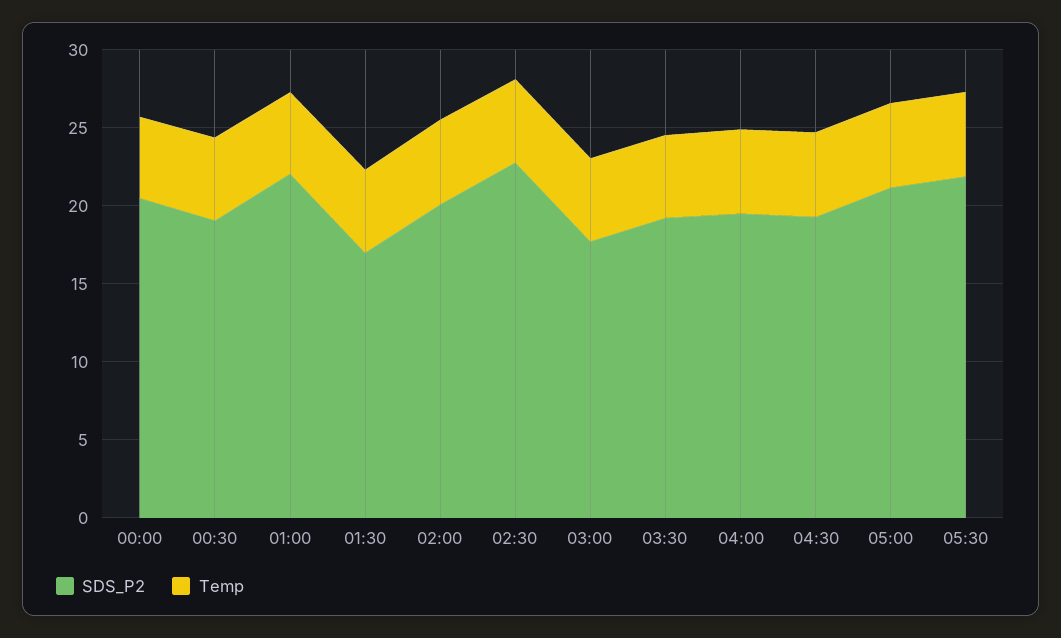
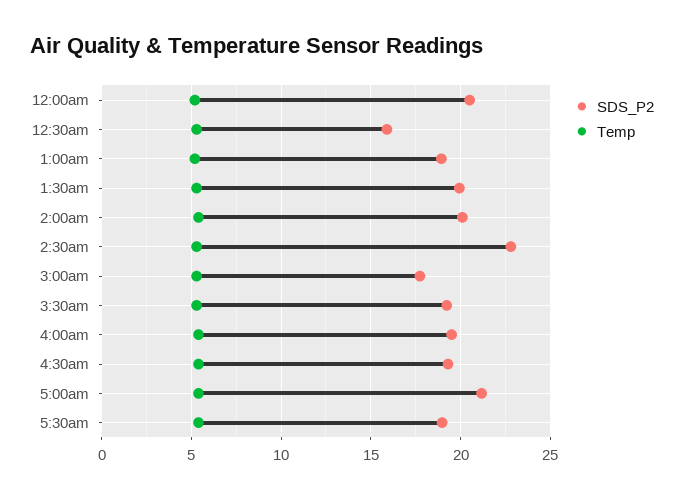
  {
    "SDS_P2": {
      "00:00": 20.5,
-     "00:30": 19,
+     "00:30": 16,
-     "01:00": 22,
+     "01:00": 19,
-     "01:30": 17,
+     "01:30": 20,
      "02:00": 20,
      "02:30": 23,
      "03:00": 17.5,
      "03:30": 19,
      "04:00": 19.5,
      "04:30": 19.5,
      "05:00": 21,
-     "05:30": 22
+     "05:30": 19
    },
    "Temp": {
      "00:00": 5,
      "00:30": 5.5,
      "01:00": 5,
      "01:30": 5.5,
      "02:00": 5.5,
      "02:30": 5.5,
      "03:00": 5.5,
      "03:30": 5.5,
      "04:00": 5.5,
      "04:30": 5.5,
      "05:00": 5.5,
      "05:30": 5.5
    }
  }

